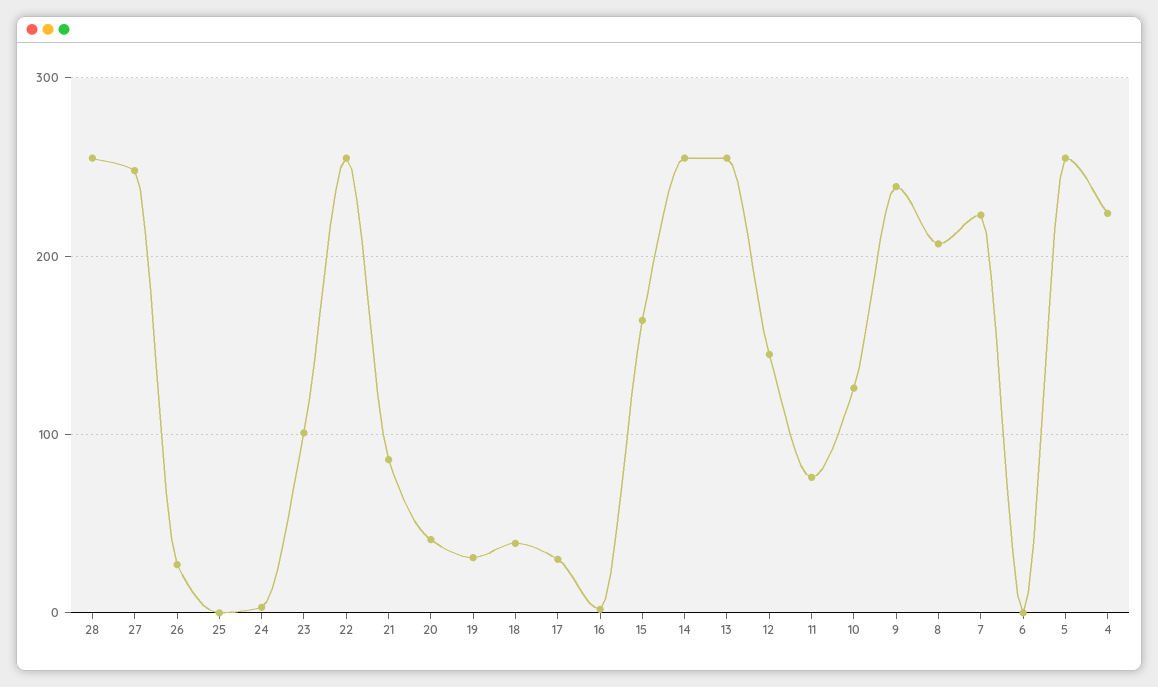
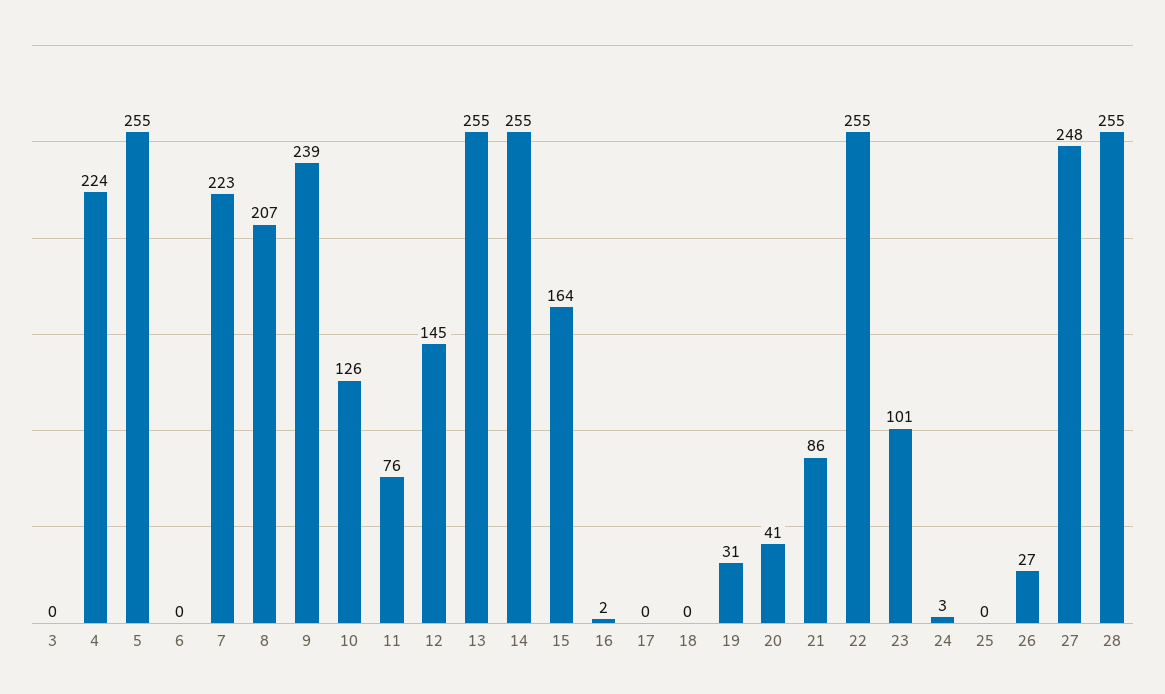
  {
    "28": 255,
    "27": 248,
    "26": 27,
    "25": 0,
    "24": 3,
    "23": 101,
    "22": 255,
    "21": 86,
    "20": 41,
    "19": 31,
-   "18": 40,
+   "18": 0,
-   "17": 30,
+   "17": 0,
    "16": 2,
    "15": 164,
    "14": 255,
    "13": 255,
    "12": 145,
    "11": 76,
    "10": 126,
    "9": 239,
    "8": 207,
    "7": 223,
    "6": 0,
    "5": 255,
-   "4": 224
+   "4": 224,
+   "3": 0
  }

